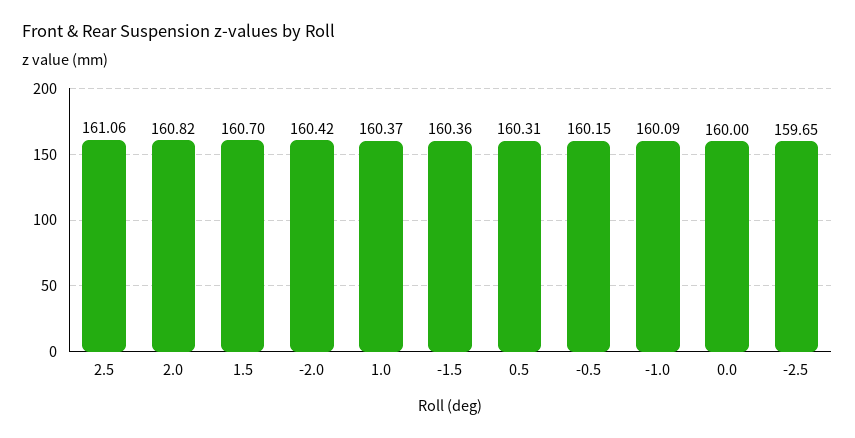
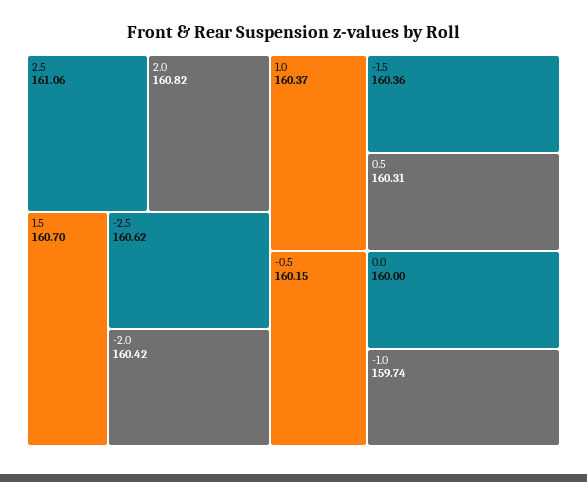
  {
    "2.5": 161.06,
    "2.0": 160.82,
    "1.5": 160.7,
    "-2.0": 160.42,
    "1.0": 160.37,
    "-1.5": 160.36,
    "0.5": 160.31,
    "-0.5": 160.15,
-   "-1.0": 160.09,
+   "-1.0": 159.74,
    "0.0": 160,
-   "-2.5": 159.65
+   "-2.5": 160.62
  }

